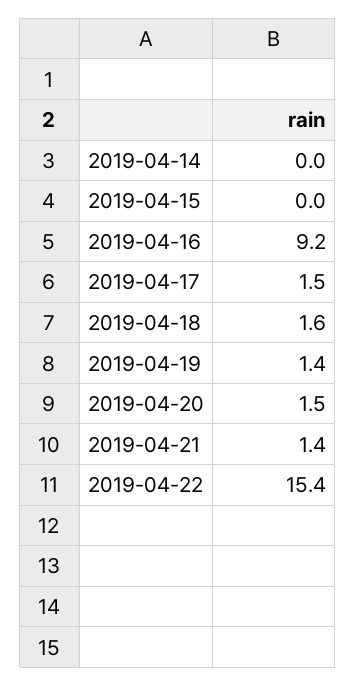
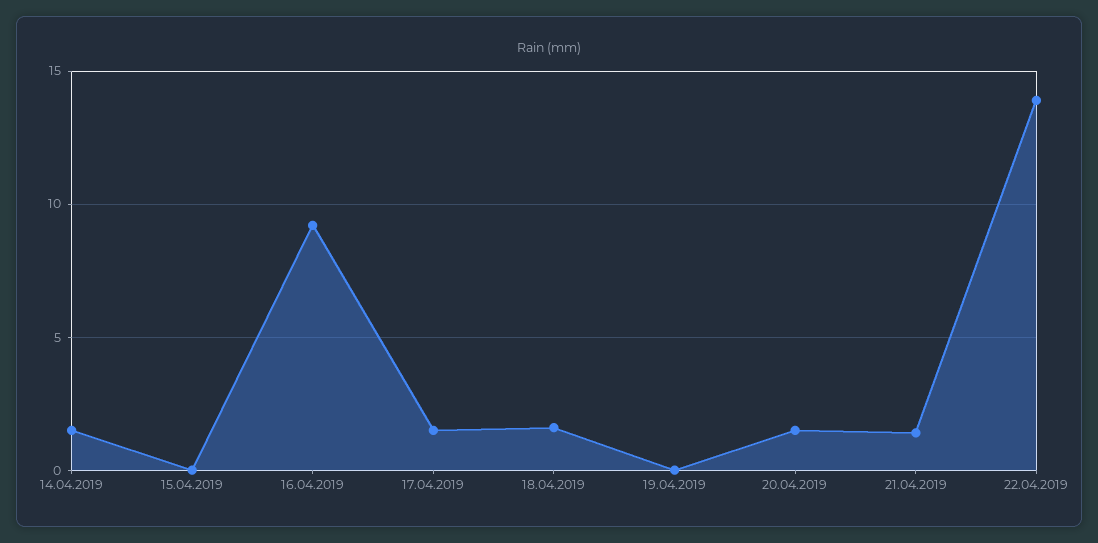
  {
-   "2019-04-14": 0,
+   "2019-04-14": 1.5,
    "2019-04-15": 0,
    "2019-04-16": 9.2,
    "2019-04-17": 1.5,
    "2019-04-18": 1.6,
-   "2019-04-19": 1.4,
+   "2019-04-19": 0,
    "2019-04-20": 1.5,
    "2019-04-21": 1.4,
-   "2019-04-22": 15.4
+   "2019-04-22": 14
  }

